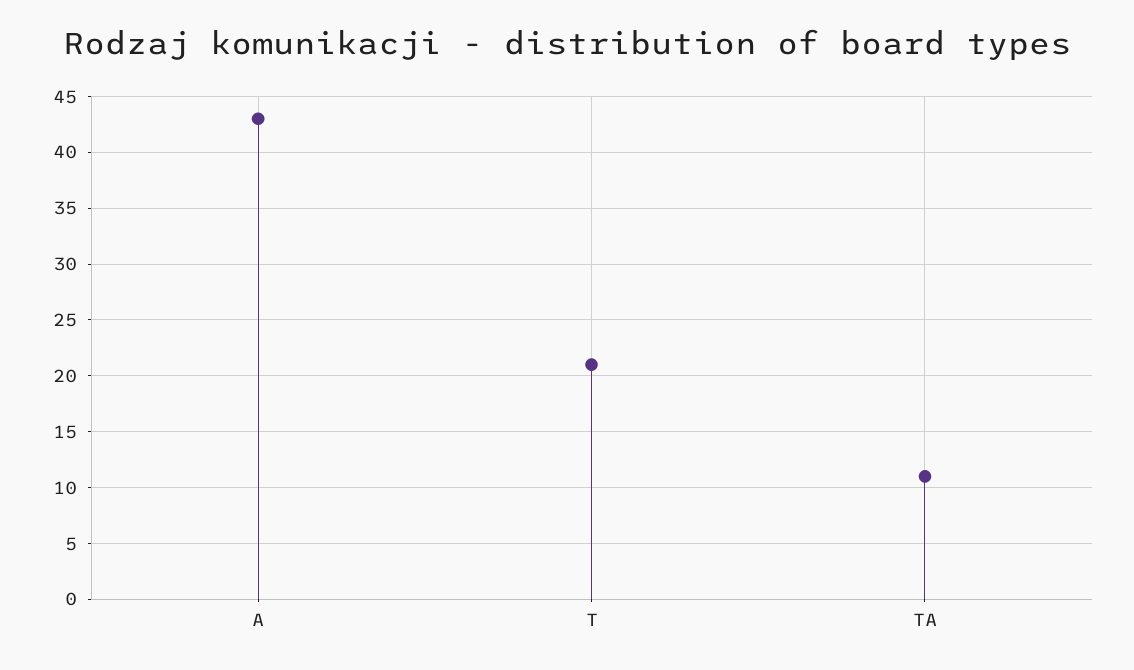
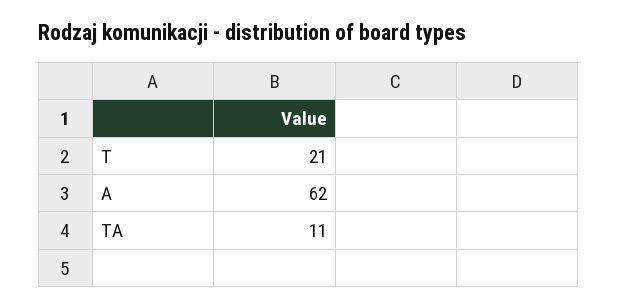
  {
-   "A": 43,
+   "A": 62,
    "T": 21,
    "TA": 11
  }

